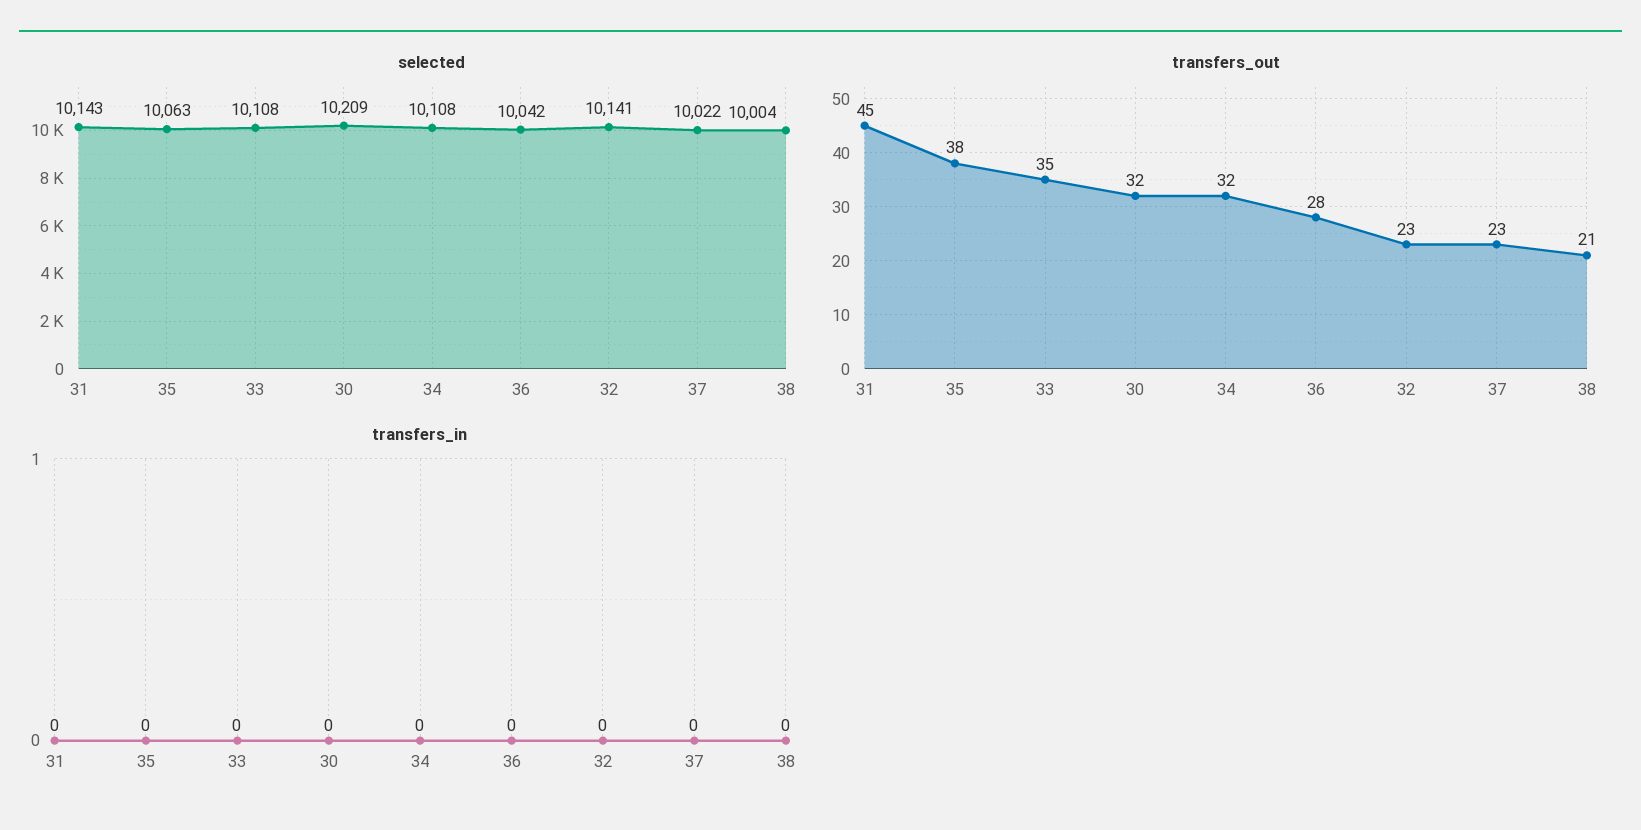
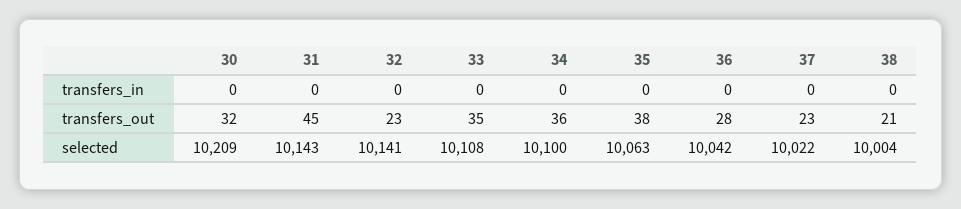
  {
    "selected": {
      "31": 10143,
      "35": 10063,
      "33": 10108,
      "30": 10209,
-     "34": 10108,
+     "34": 10100,
      "36": 10042,
      "32": 10141,
      "37": 10022,
      "38": 10004
    },
    "transfers_out": {
      "31": 45,
      "35": 38,
      "33": 35,
      "30": 32,
-     "34": 32,
+     "34": 36,
      "36": 28,
      "32": 23,
      "37": 23,
      "38": 21
    },
    "transfers_in": {
      "31": 0,
      "35": 0,
      "33": 0,
      "30": 0,
      "34": 0,
      "36": 0,
      "32": 0,
      "37": 0,
      "38": 0
    }
  }

